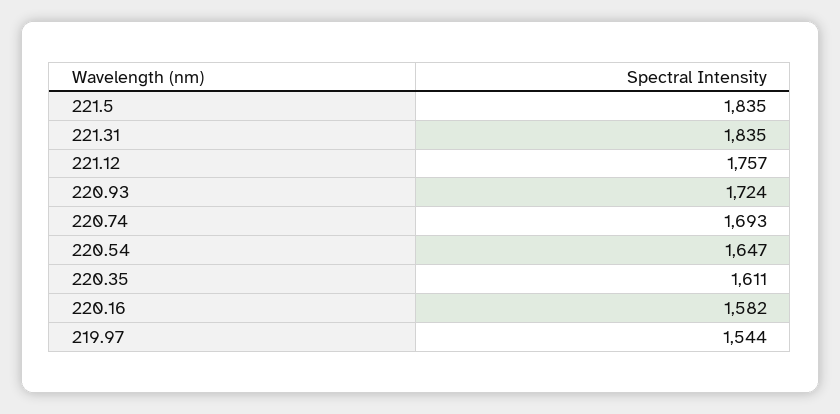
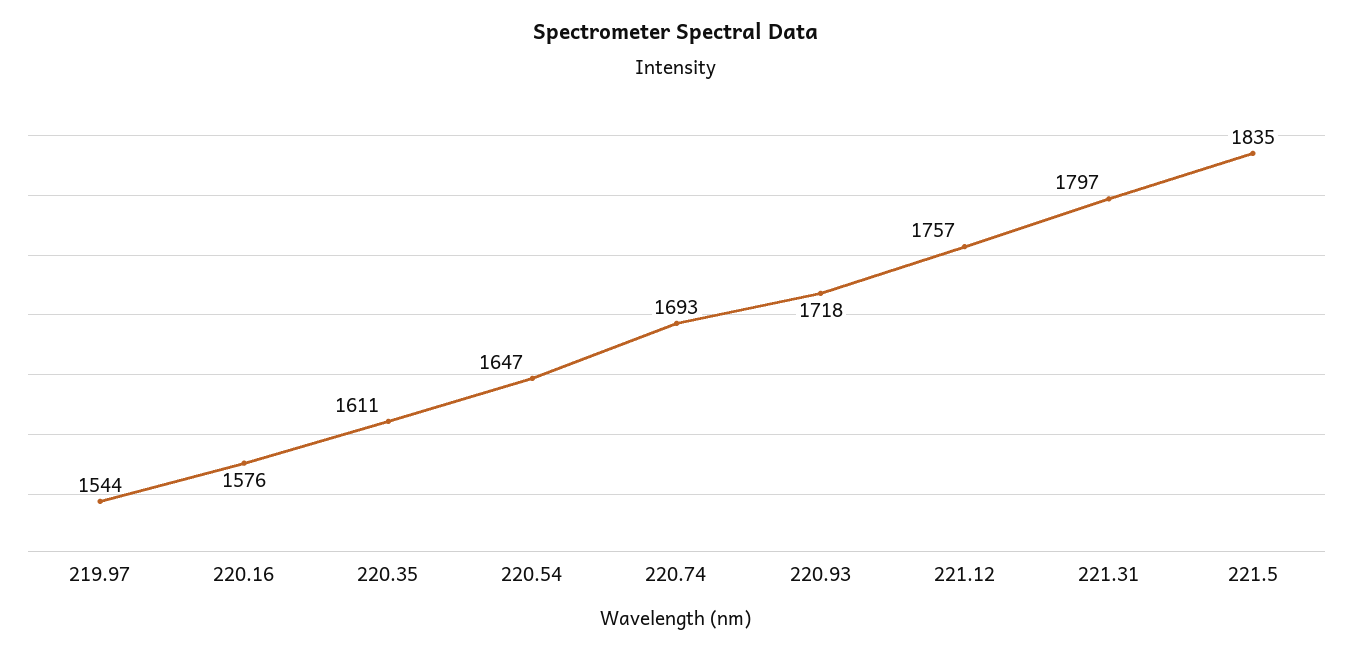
  {
    "221.5": 1835,
-   "221.31": 1835,
+   "221.31": 1797,
    "221.12": 1757,
-   "220.93": 1724,
+   "220.93": 1718,
    "220.74": 1693,
    "220.54": 1647,
    "220.35": 1611,
-   "220.16": 1582,
+   "220.16": 1576,
    "219.97": 1544
  }

